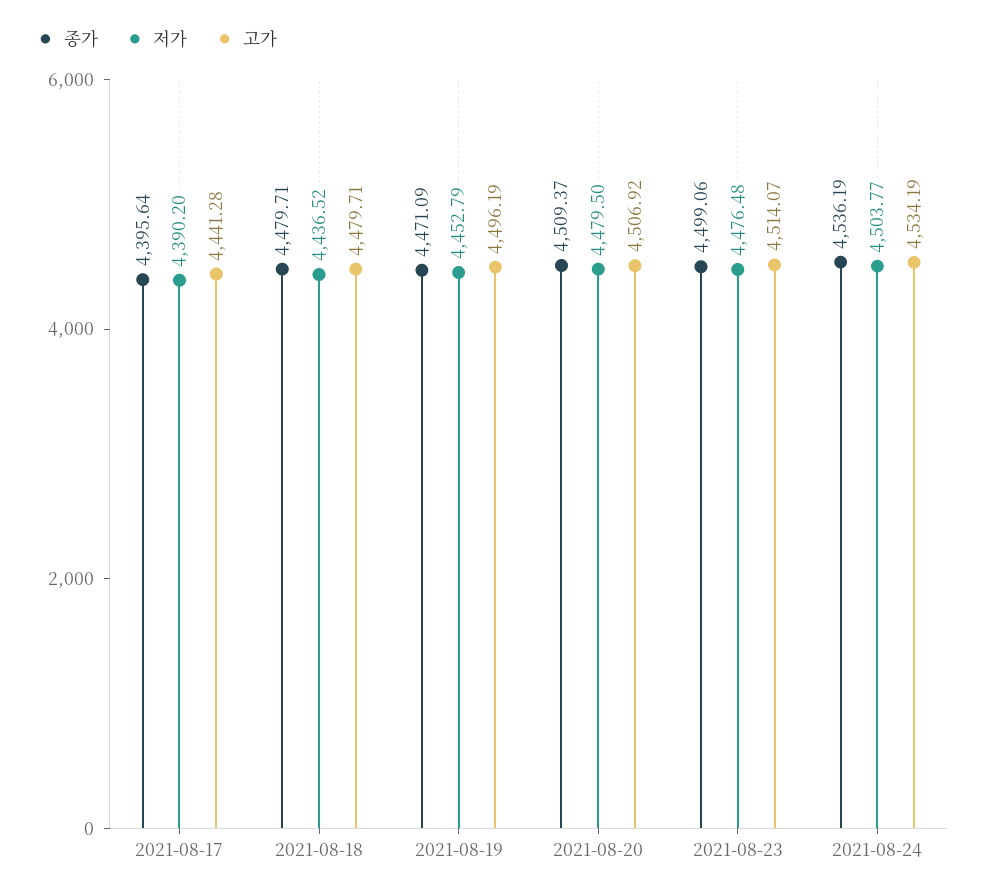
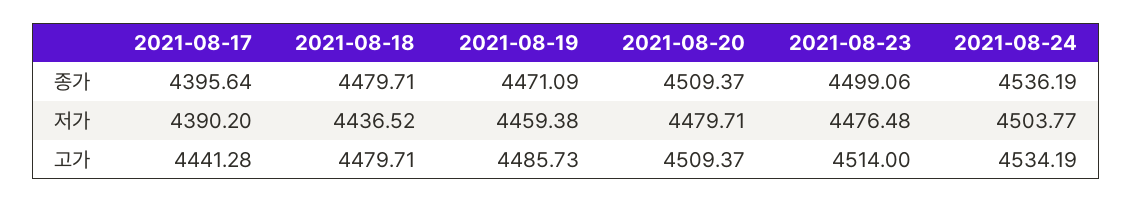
  {
    "종가": {
      "2021-08-17": 4395.64,
      "2021-08-18": 4479.71,
      "2021-08-19": 4471.09,
      "2021-08-20": 4509.37,
      "2021-08-23": 4499.06,
      "2021-08-24": 4536.19
    },
    "저가": {
      "2021-08-17": 4390.2,
      "2021-08-18": 4436.52,
-     "2021-08-19": 4452.79,
+     "2021-08-19": 4459.38,
-     "2021-08-20": 4479.5,
+     "2021-08-20": 4479.71,
      "2021-08-23": 4476.48,
      "2021-08-24": 4503.77
    },
    "고가": {
      "2021-08-17": 4441.28,
      "2021-08-18": 4479.71,
-     "2021-08-19": 4496.19,
+     "2021-08-19": 4485.73,
-     "2021-08-20": 4506.92,
+     "2021-08-20": 4509.37,
-     "2021-08-23": 4514.07,
+     "2021-08-23": 4514,
      "2021-08-24": 4534.19
    }
  }

